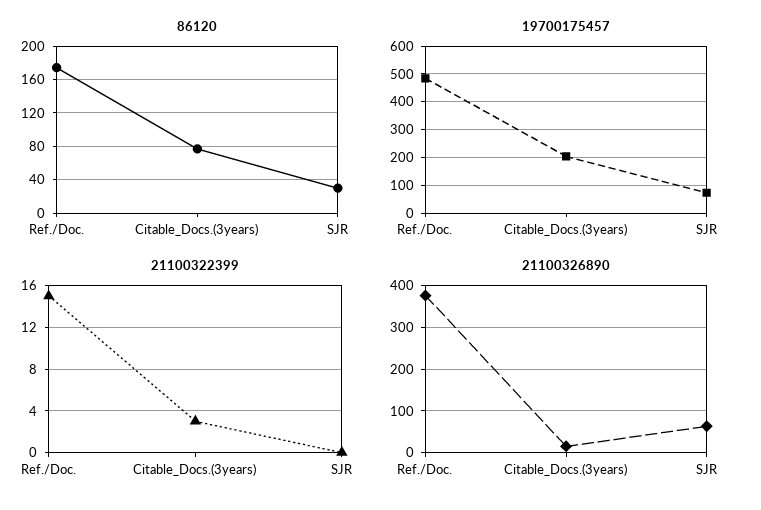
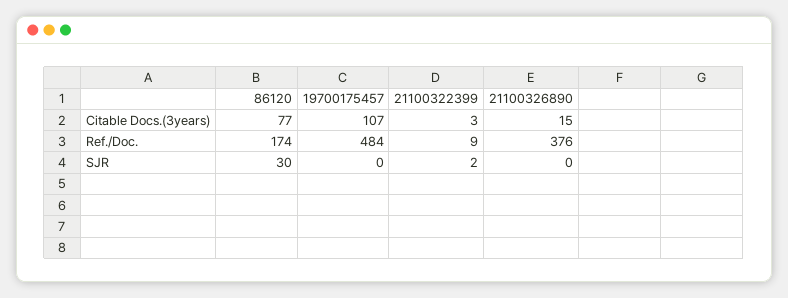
  {
    "86120": {
      "Ref./Doc.": 174,
      "Citable_Docs.(3years)": 77,
      "SJR": 30
    },
    "19700175457": {
      "Ref./Doc.": 484,
-     "Citable_Docs.(3years)": 200,
+     "Citable_Docs.(3years)": 107,
-     "SJR": 75
+     "SJR": 0
    },
    "21100322399": {
-     "Ref./Doc.": 15,
+     "Ref./Doc.": 9,
      "Citable_Docs.(3years)": 3,
-     "SJR": 0
+     "SJR": 2
    },
    "21100326890": {
      "Ref./Doc.": 376,
      "Citable_Docs.(3years)": 15,
-     "SJR": 60
+     "SJR": 0
    }
  }

